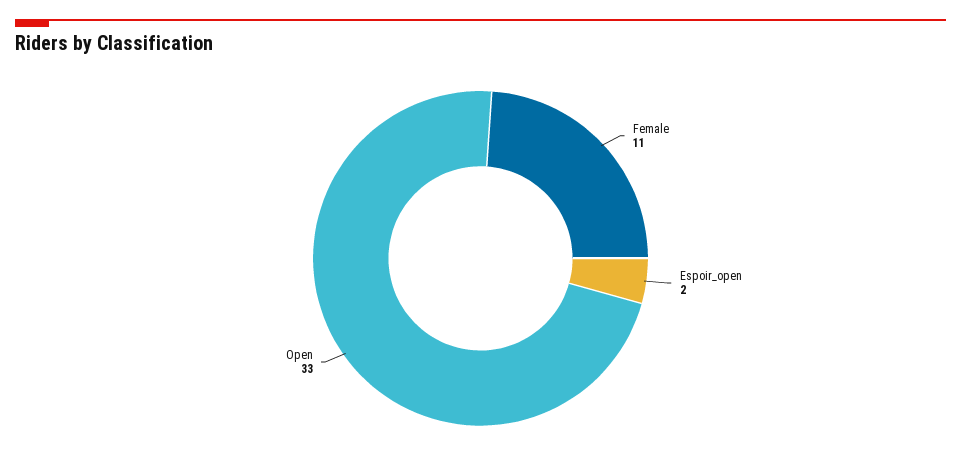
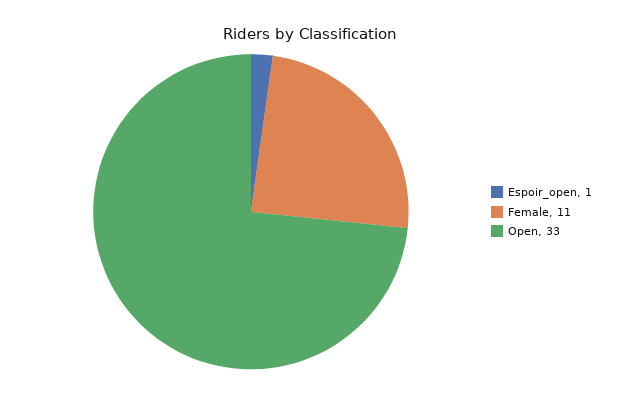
  {
    "Female": 11,
-   "Espoir_open": 2,
+   "Espoir_open": 1,
    "Open": 33
  }

